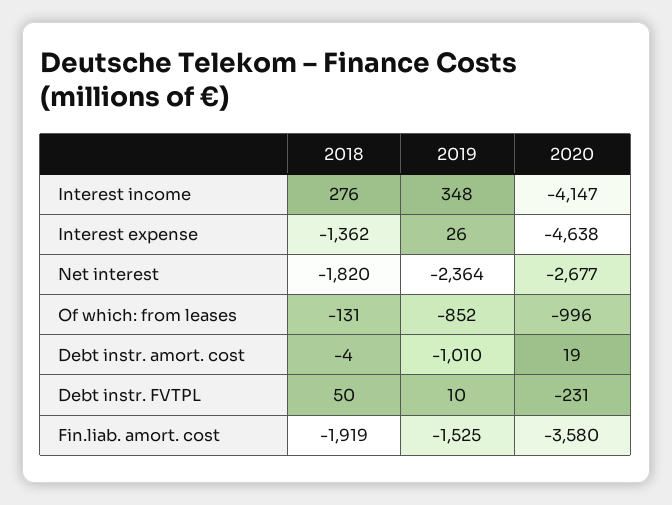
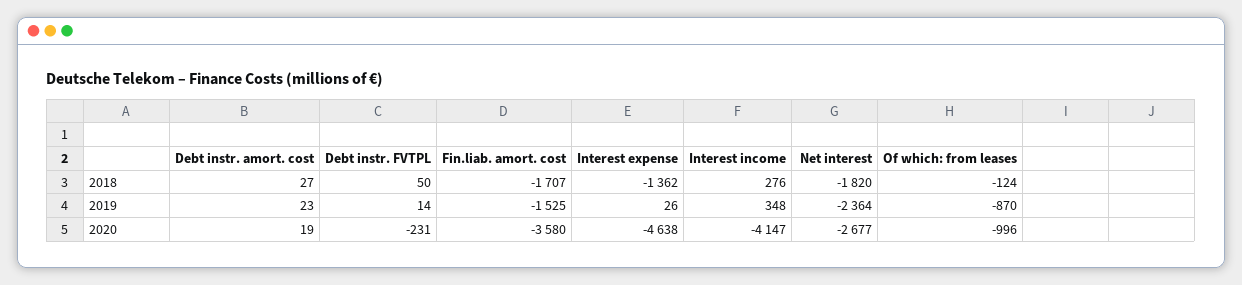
  {
    "2018": {
      "Interest income": 276,
      "Interest expense": -1362,
      "Net interest": -1820,
-     "Of which: from leases": -131,
+     "Of which: from leases": -124,
-     "Debt instr. amort. cost": -4,
+     "Debt instr. amort. cost": 27,
      "Debt instr. FVTPL": 50,
-     "Fin.liab. amort. cost": -1919
+     "Fin.liab. amort. cost": -1707
    },
    "2019": {
      "Interest income": 348,
      "Interest expense": 26,
      "Net interest": -2364,
-     "Of which: from leases": -852,
+     "Of which: from leases": -870,
-     "Debt instr. amort. cost": -1010,
+     "Debt instr. amort. cost": 23,
-     "Debt instr. FVTPL": 10,
+     "Debt instr. FVTPL": 14,
      "Fin.liab. amort. cost": -1525
    },
    "2020": {
      "Interest income": -4147,
      "Interest expense": -4638,
      "Net interest": -2677,
      "Of which: from leases": -996,
      "Debt instr. amort. cost": 19,
      "Debt instr. FVTPL": -231,
      "Fin.liab. amort. cost": -3580
    }
  }

